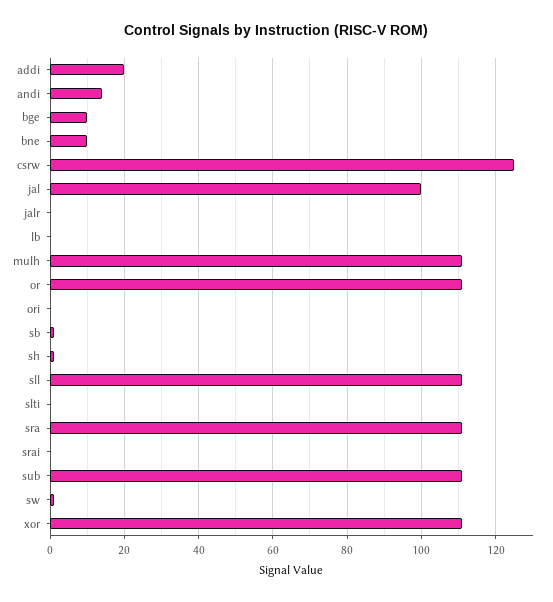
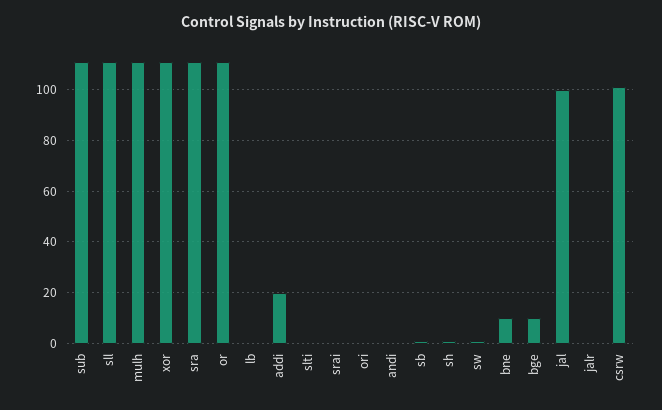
  {
    "addi": 20,
-   "andi": 15,
+   "andi": 0,
    "bge": 10,
    "bne": 10,
-   "csrw": 125,
+   "csrw": 100,
    "jal": 100,
    "jalr": 0,
    "lb": 0,
    "mulh": 110,
    "or": 110,
    "ori": 0,
    "sb": 0,
    "sh": 0,
    "sll": 110,
    "slti": 0,
    "sra": 110,
    "srai": 0,
    "sub": 110,
    "sw": 0,
    "xor": 110
  }

